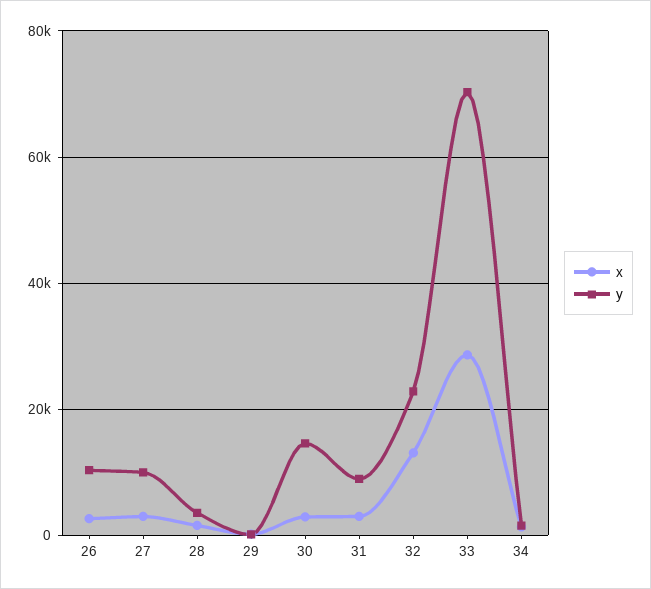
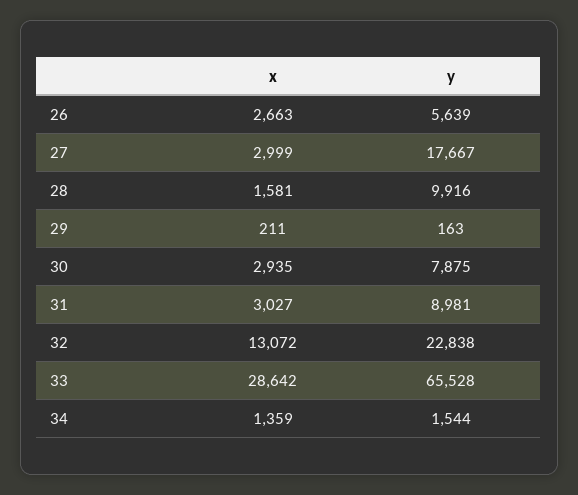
  {
    "x": {
      "26": 2663,
      "27": 2999,
      "28": 1581,
      "29": 211,
      "30": 2935,
      "31": 3027,
      "32": 13072,
      "33": 28642,
      "34": 1359
    },
    "y": {
-     "26": 10000,
+     "26": 5639,
-     "27": 10000,
+     "27": 17667,
-     "28": 4000,
+     "28": 9916,
      "29": 163,
-     "30": 14000,
+     "30": 7875,
      "31": 8981,
      "32": 22838,
-     "33": 70000,
+     "33": 65528,
      "34": 1544
    }
  }

